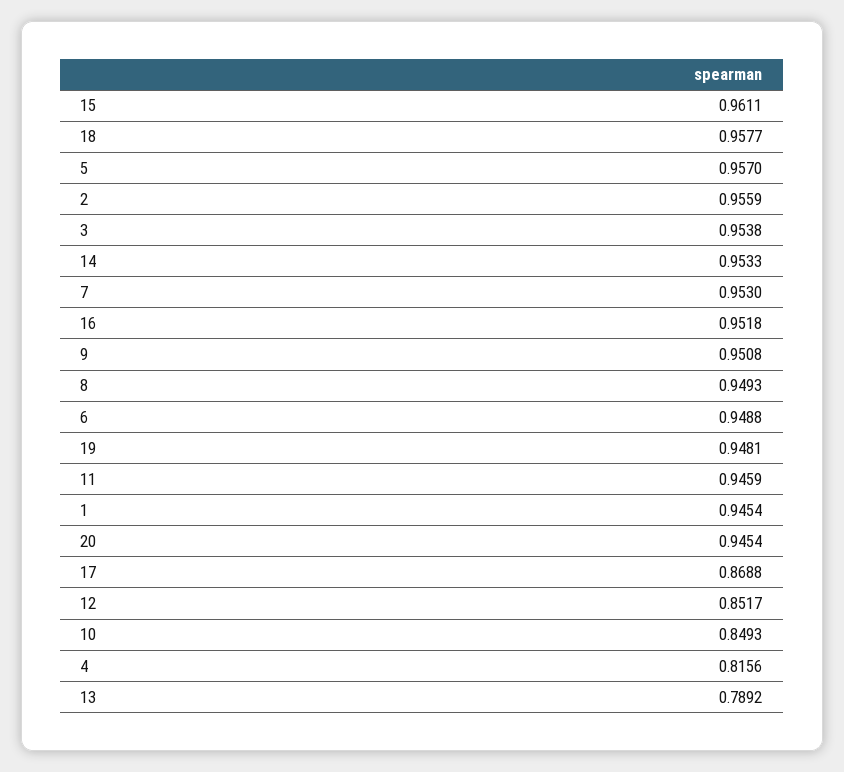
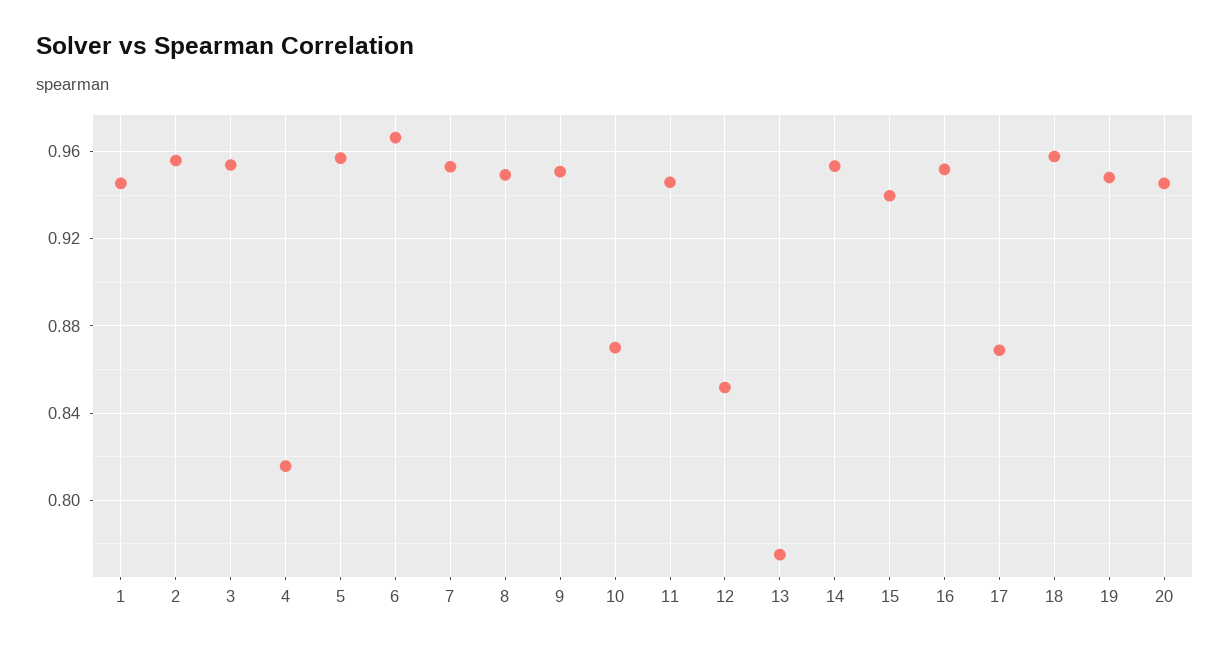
  {
-   "15": 0.9611,
+   "15": 0.94,
    "18": 0.9577,
    "5": 0.957,
    "2": 0.9559,
    "3": 0.9538,
    "14": 0.9533,
    "7": 0.953,
    "16": 0.9518,
    "9": 0.9508,
    "8": 0.9493,
-   "6": 0.9488,
+   "6": 0.965,
    "19": 0.9481,
    "11": 0.9459,
    "1": 0.9454,
    "20": 0.9454,
    "17": 0.8688,
    "12": 0.8517,
-   "10": 0.8493,
+   "10": 0.87,
    "4": 0.8156,
-   "13": 0.7892
+   "13": 0.775
  }

